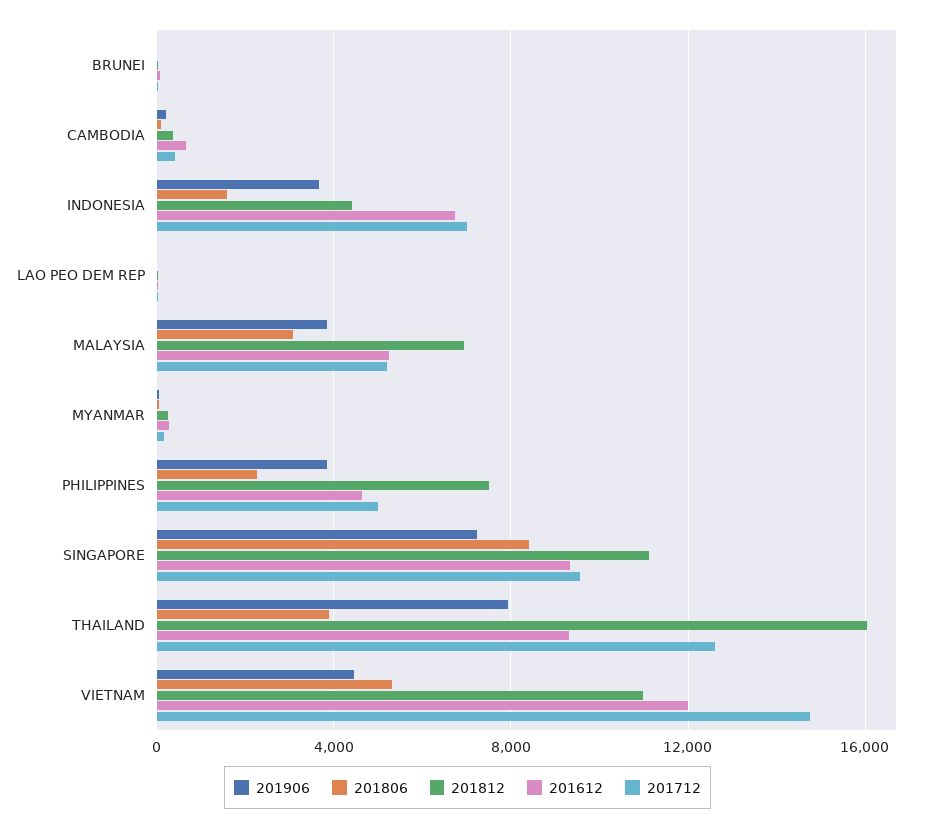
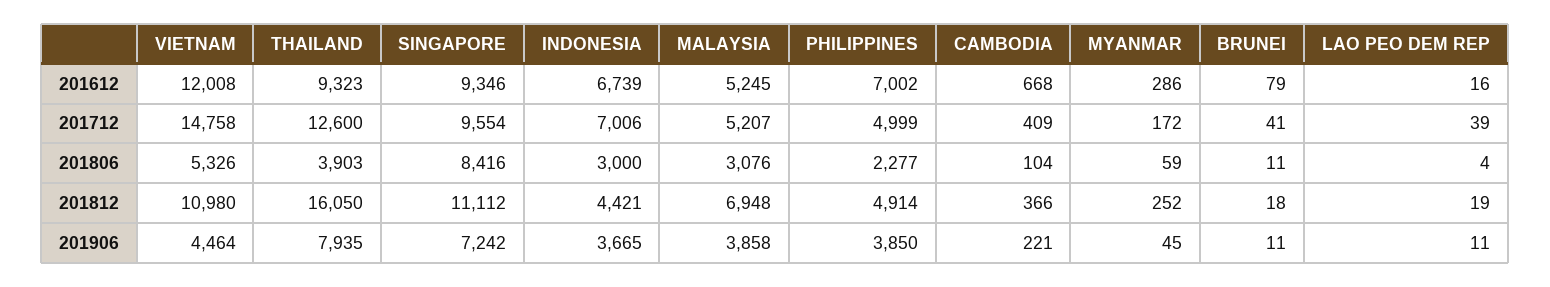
  {
    "201906": {
      "BRUNEI": 11,
      "CAMBODIA": 221,
      "INDONESIA": 3665,
      "LAO PEO DEM REP": 11,
      "MALAYSIA": 3858,
      "MYANMAR": 45,
      "PHILIPPINES": 3850,
      "SINGAPORE": 7242,
      "THAILAND": 7935,
      "VIETNAM": 4464
    },
    "201806": {
      "BRUNEI": 11,
      "CAMBODIA": 104,
-     "INDONESIA": 1500,
+     "INDONESIA": 3000,
      "LAO PEO DEM REP": 4,
      "MALAYSIA": 3076,
      "MYANMAR": 59,
      "PHILIPPINES": 2277,
      "SINGAPORE": 8416,
      "THAILAND": 3903,
      "VIETNAM": 5326
    },
    "201812": {
      "BRUNEI": 18,
      "CAMBODIA": 366,
      "INDONESIA": 4421,
      "LAO PEO DEM REP": 19,
      "MALAYSIA": 6948,
      "MYANMAR": 252,
-     "PHILIPPINES": 7500,
+     "PHILIPPINES": 4914,
      "SINGAPORE": 11112,
      "THAILAND": 16050,
      "VIETNAM": 10980
    },
    "201612": {
      "BRUNEI": 79,
      "CAMBODIA": 668,
      "INDONESIA": 6739,
      "LAO PEO DEM REP": 16,
      "MALAYSIA": 5245,
      "MYANMAR": 286,
-     "PHILIPPINES": 4500,
+     "PHILIPPINES": 7002,
      "SINGAPORE": 9346,
      "THAILAND": 9323,
      "VIETNAM": 12008
    },
    "201712": {
      "BRUNEI": 41,
      "CAMBODIA": 409,
      "INDONESIA": 7006,
      "LAO PEO DEM REP": 39,
      "MALAYSIA": 5207,
      "MYANMAR": 172,
      "PHILIPPINES": 4999,
      "SINGAPORE": 9554,
      "THAILAND": 12600,
      "VIETNAM": 14758
    }
  }

